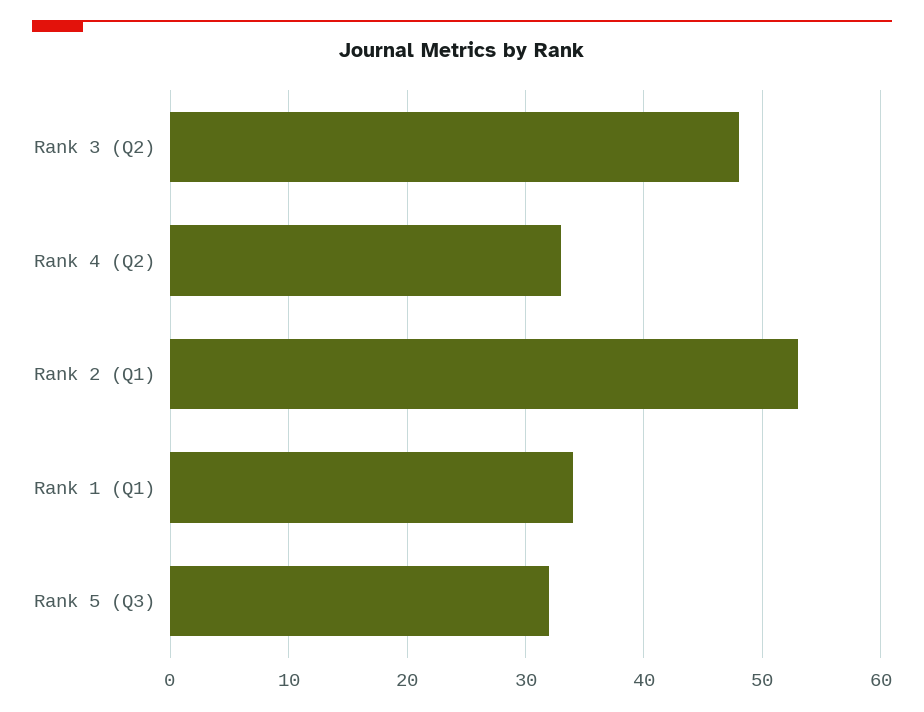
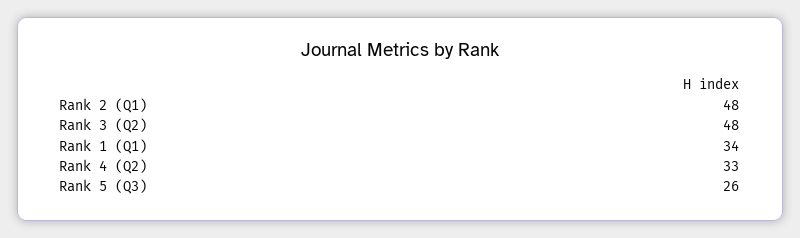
  {
    "Rank 3 (Q2)": 48,
    "Rank 4 (Q2)": 33,
-   "Rank 2 (Q1)": 53,
+   "Rank 2 (Q1)": 48,
    "Rank 1 (Q1)": 34,
-   "Rank 5 (Q3)": 32
+   "Rank 5 (Q3)": 26
  }

